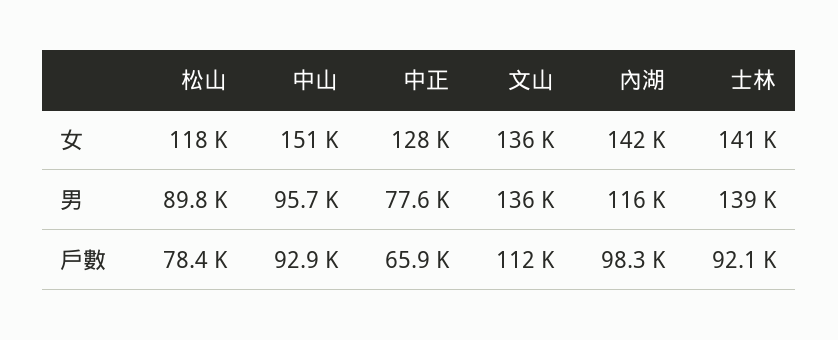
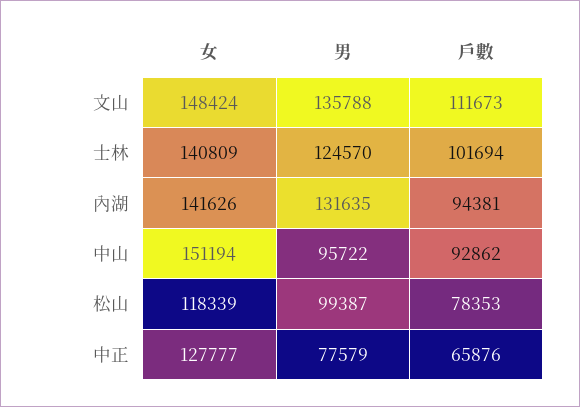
  {
    "松山": {
      "女": 118339,
-     "男": 89800,
+     "男": 99387,
      "戶數": 78353
    },
    "中山": {
      "女": 151194,
      "男": 95722,
      "戶數": 92862
    },
    "中正": {
      "女": 127777,
      "男": 77579,
      "戶數": 65876
    },
    "文山": {
-     "女": 136000,
+     "女": 148424,
      "男": 135788,
      "戶數": 111673
    },
    "內湖": {
      "女": 141626,
-     "男": 116000,
+     "男": 131635,
-     "戶數": 98300
+     "戶數": 94381
    },
    "士林": {
      "女": 140809,
-     "男": 139000,
+     "男": 124570,
-     "戶數": 92100
+     "戶數": 101694
    }
  }

